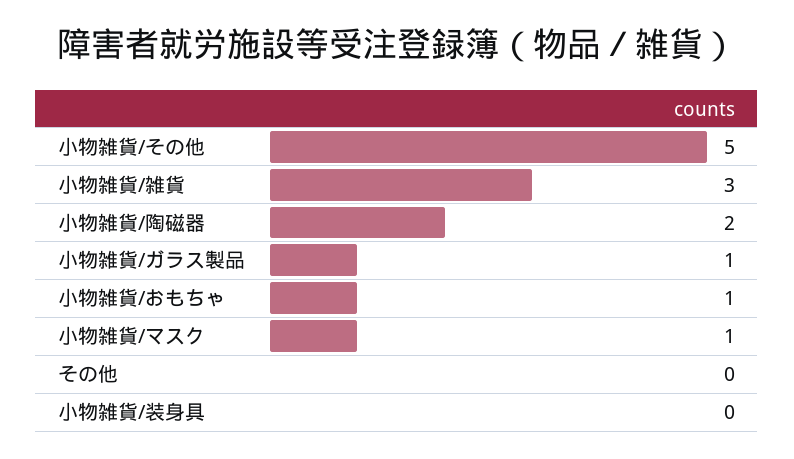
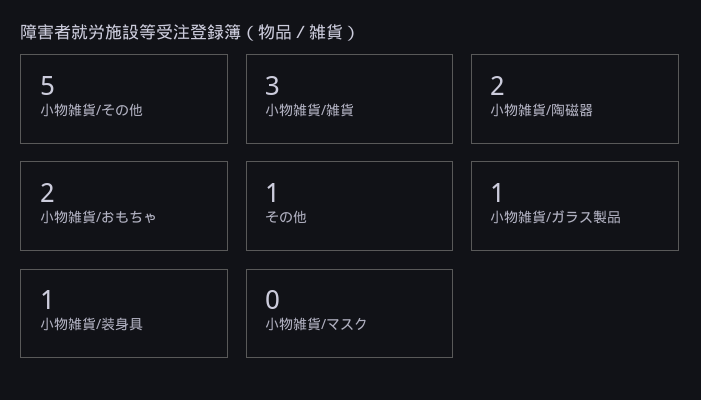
  {
    "小物雑貨/その他": 5,
    "小物雑貨/雑貨": 3,
    "小物雑貨/陶磁器": 2,
    "小物雑貨/ガラス製品": 1,
-   "小物雑貨/おもちゃ": 1,
+   "小物雑貨/おもちゃ": 2,
-   "小物雑貨/マスク": 1,
+   "小物雑貨/マスク": 0,
-   "その他": 0,
+   "その他": 1,
-   "小物雑貨/装身具": 0
+   "小物雑貨/装身具": 1
  }

